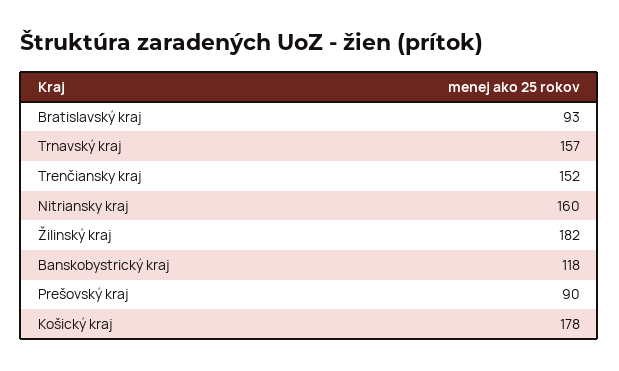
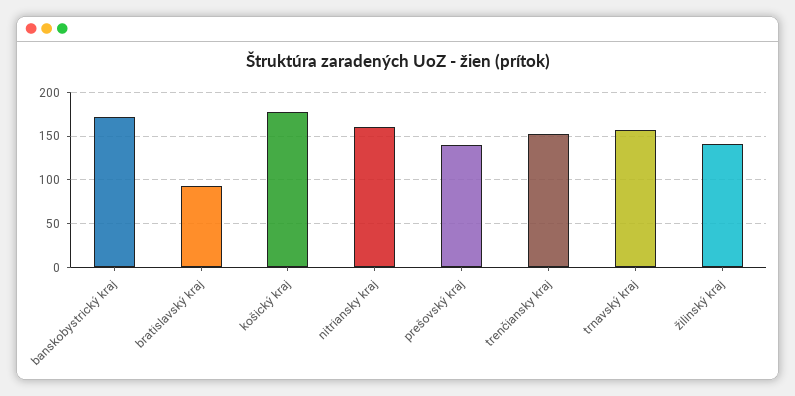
  {
    "Bratislavský kraj": 93,
    "Trnavský kraj": 157,
    "Trenčiansky kraj": 152,
    "Nitriansky kraj": 160,
-   "Žilinský kraj": 182,
+   "Žilinský kraj": 140,
-   "Banskobystrický kraj": 118,
+   "Banskobystrický kraj": 170,
-   "Prešovský kraj": 90,
+   "Prešovský kraj": 140,
    "Košický kraj": 178
  }

